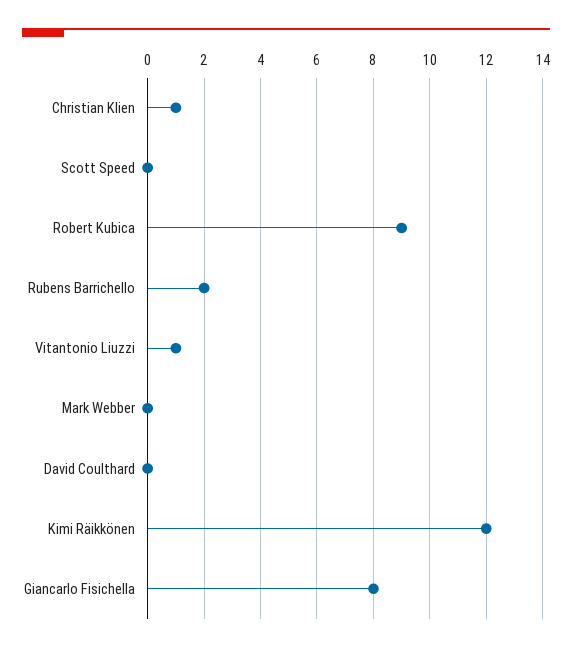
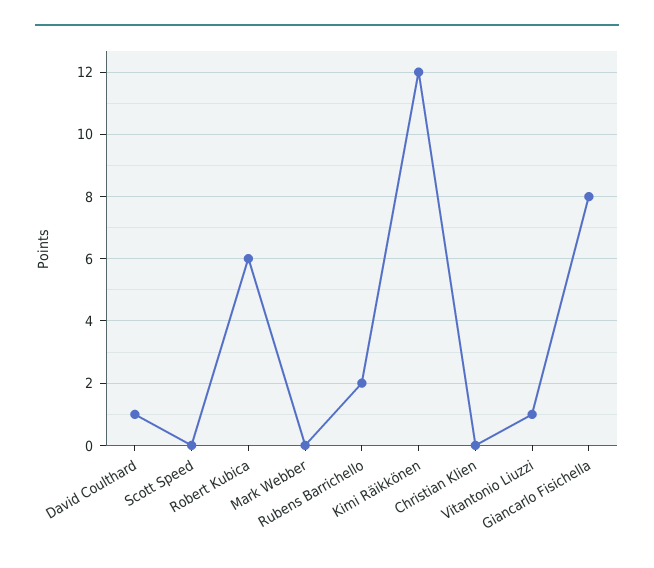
  {
-   "Christian Klien": 1,
+   "Christian Klien": 0,
    "Scott Speed": 0,
-   "Robert Kubica": 9,
+   "Robert Kubica": 6,
    "Rubens Barrichello": 2,
    "Vitantonio Liuzzi": 1,
    "Mark Webber": 0,
-   "David Coulthard": 0,
+   "David Coulthard": 1,
    "Kimi Räikkönen": 12,
    "Giancarlo Fisichella": 8
  }

